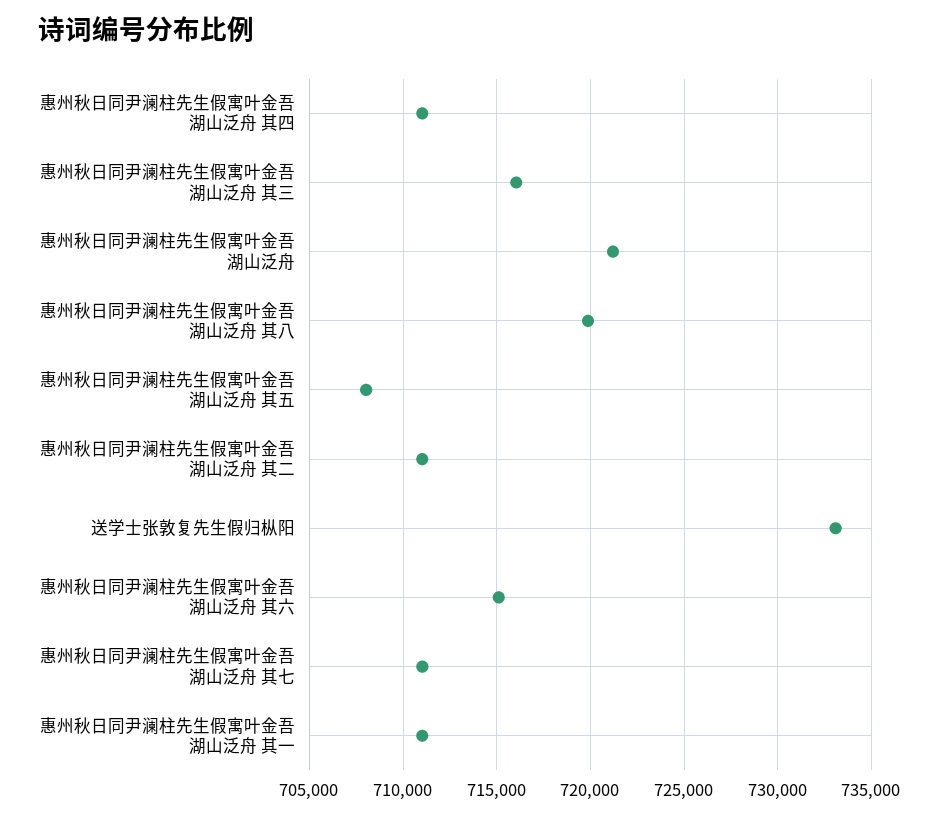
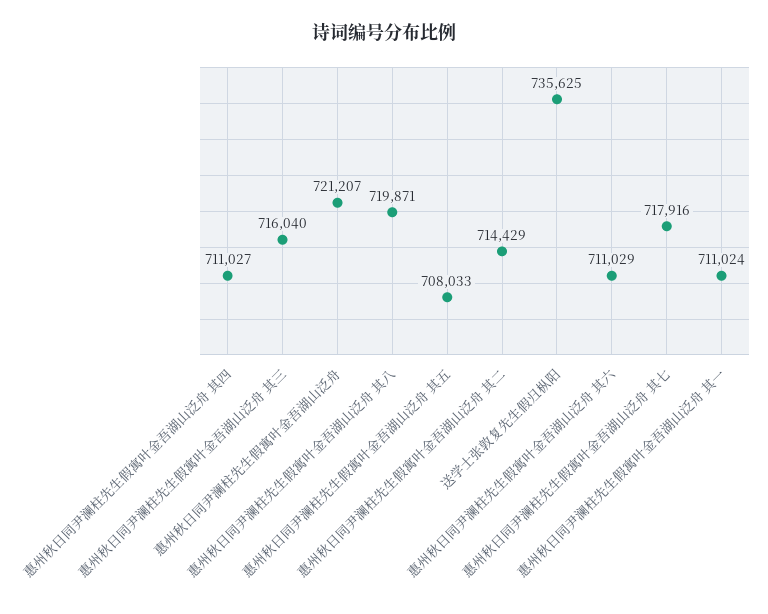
  {
    "惠州秋日同尹澜柱先生假寓叶金吾湖山泛舟 其四": 711027,
    "惠州秋日同尹澜柱先生假寓叶金吾湖山泛舟 其三": 716040,
    "惠州秋日同尹澜柱先生假寓叶金吾湖山泛舟": 721207,
    "惠州秋日同尹澜柱先生假寓叶金吾湖山泛舟 其八": 719871,
    "惠州秋日同尹澜柱先生假寓叶金吾湖山泛舟 其五": 708033,
-   "惠州秋日同尹澜柱先生假寓叶金吾湖山泛舟 其二": 711000,
+   "惠州秋日同尹澜柱先生假寓叶金吾湖山泛舟 其二": 714429,
-   "送学士张敦复先生假归枞阳": 733000,
+   "送学士张敦复先生假归枞阳": 735625,
-   "惠州秋日同尹澜柱先生假寓叶金吾湖山泛舟 其六": 715000,
+   "惠州秋日同尹澜柱先生假寓叶金吾湖山泛舟 其六": 711029,
-   "惠州秋日同尹澜柱先生假寓叶金吾湖山泛舟 其七": 711000,
+   "惠州秋日同尹澜柱先生假寓叶金吾湖山泛舟 其七": 717916,
    "惠州秋日同尹澜柱先生假寓叶金吾湖山泛舟 其一": 711024
  }

